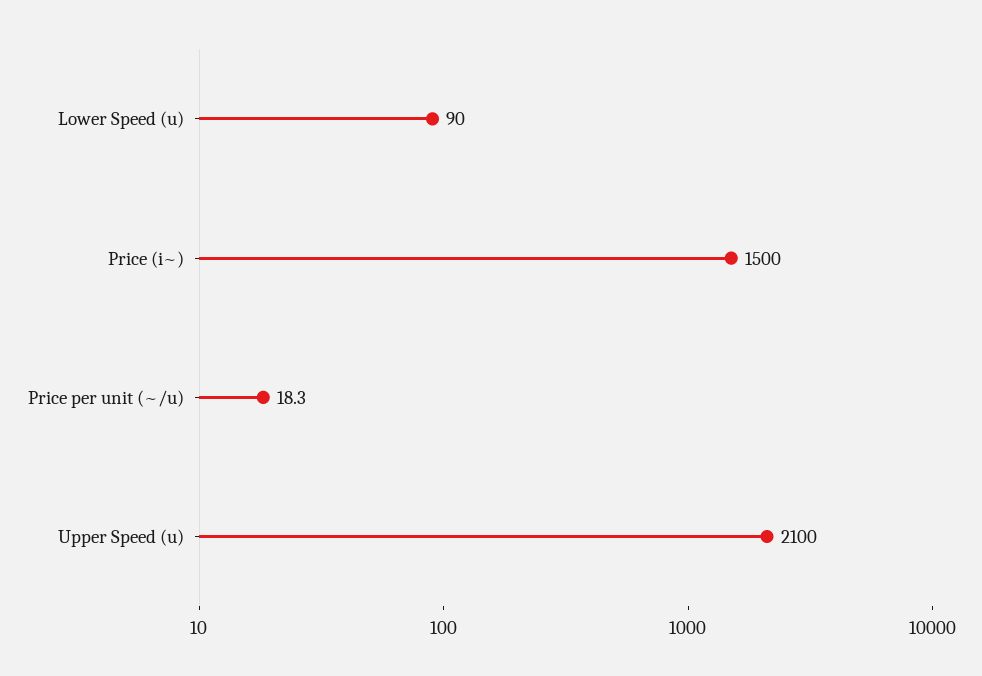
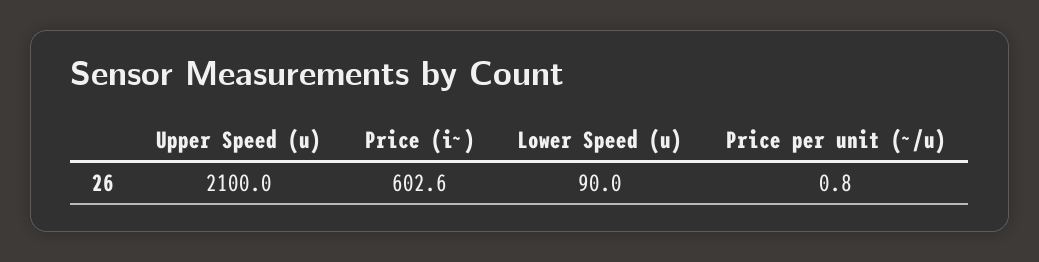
  {
    "Lower Speed (u)": 90,
-   "Price (i~)": 1500,
+   "Price (i~)": 602.6,
-   "Price per unit (~/u)": 18.3,
+   "Price per unit (~/u)": 0.8,
    "Upper Speed (u)": 2100
  }

